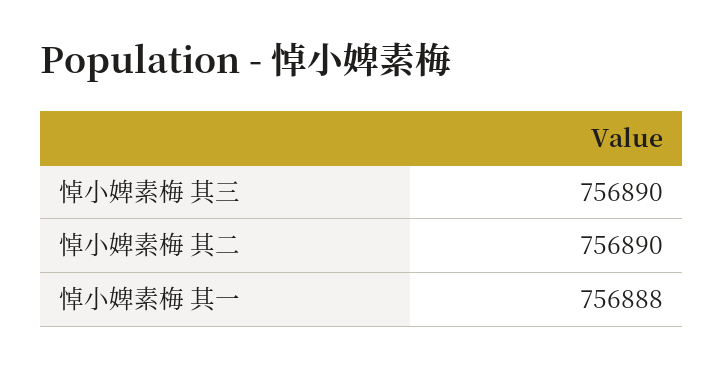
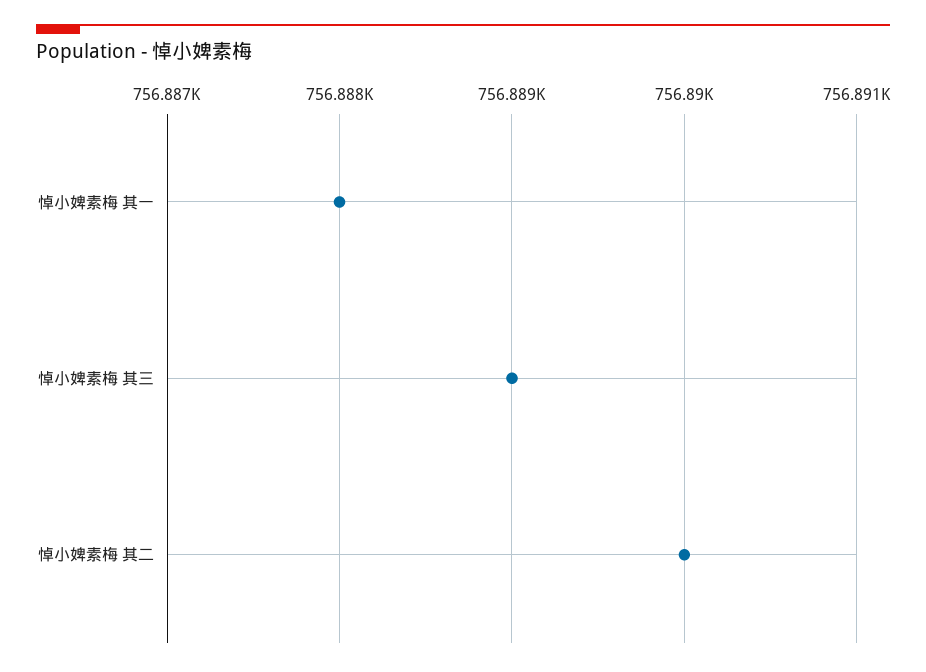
  {
-   "悼小婢素梅 其三": 756890,
+   "悼小婢素梅 其三": 756889,
    "悼小婢素梅 其二": 756890,
    "悼小婢素梅 其一": 756888
  }

